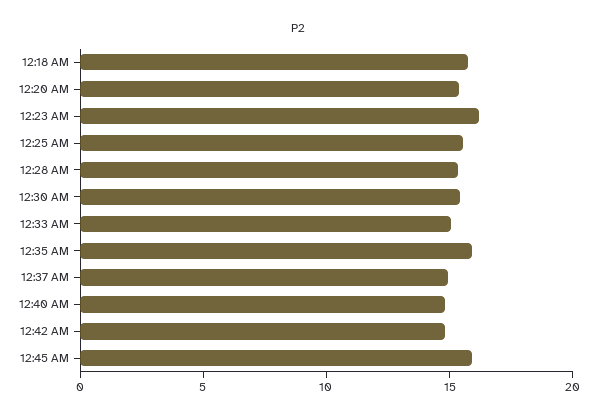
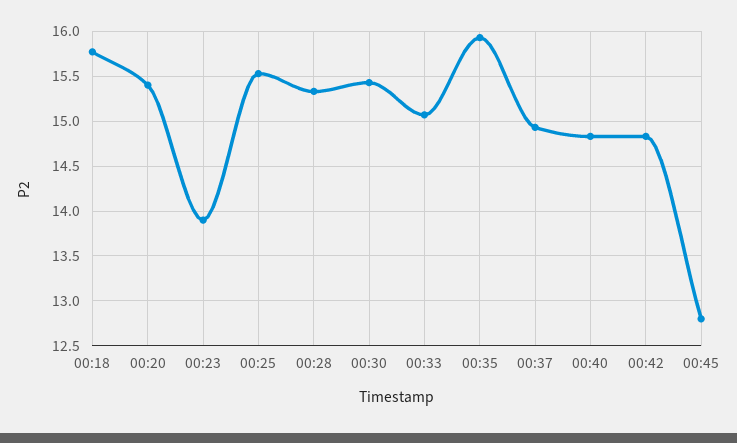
  {
    "12:18 AM": 15.8,
    "12:20 AM": 15.4,
-   "12:23 AM": 16,
+   "12:23 AM": 13.9,
    "12:25 AM": 15.5,
    "12:28 AM": 15.3,
    "12:30 AM": 15.4,
    "12:33 AM": 15.1,
    "12:35 AM": 15.9,
    "12:37 AM": 14.9,
    "12:40 AM": 14.8,
    "12:42 AM": 14.8,
-   "12:45 AM": 16
+   "12:45 AM": 12.8
  }

